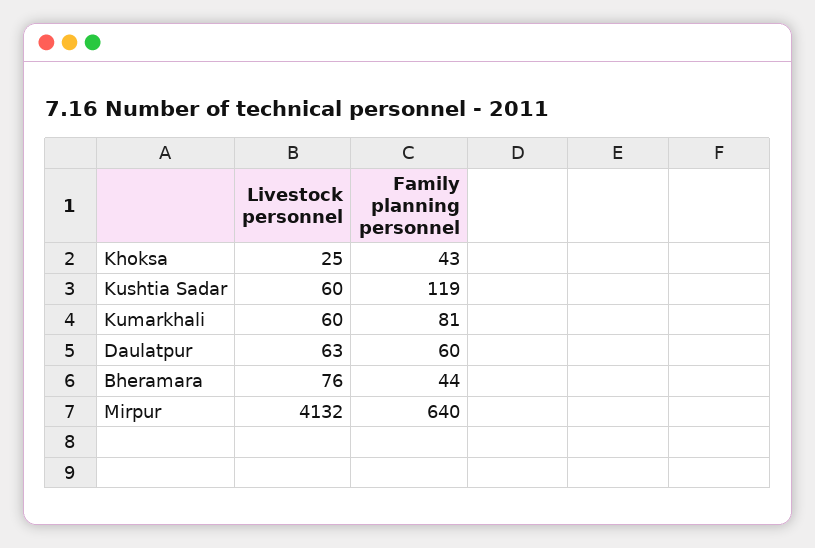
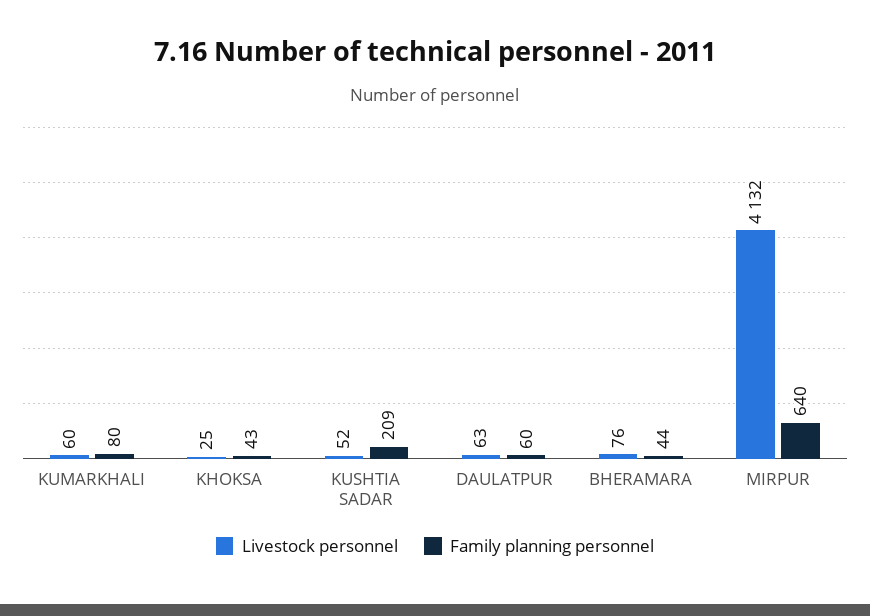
  {
    "Livestock personnel": {
      "Khoksa": 25,
-     "Kushtia Sadar": 60,
+     "Kushtia Sadar": 52,
      "Kumarkhali": 60,
      "Daulatpur": 63,
      "Bheramara": 76,
      "Mirpur": 4132
    },
    "Family planning personnel": {
      "Khoksa": 43,
-     "Kushtia Sadar": 119,
+     "Kushtia Sadar": 209,
-     "Kumarkhali": 81,
+     "Kumarkhali": 80,
      "Daulatpur": 60,
      "Bheramara": 44,
      "Mirpur": 640
    }
  }

